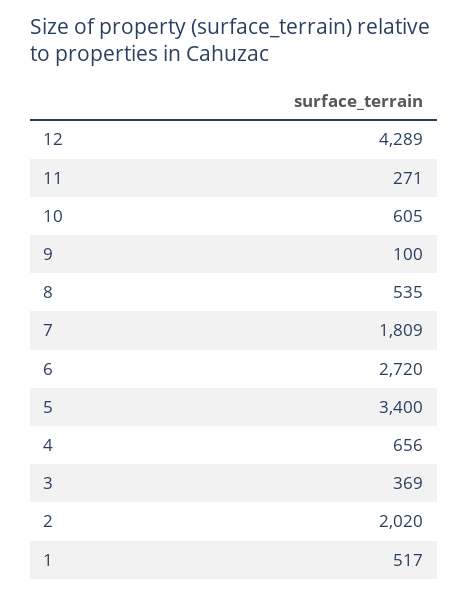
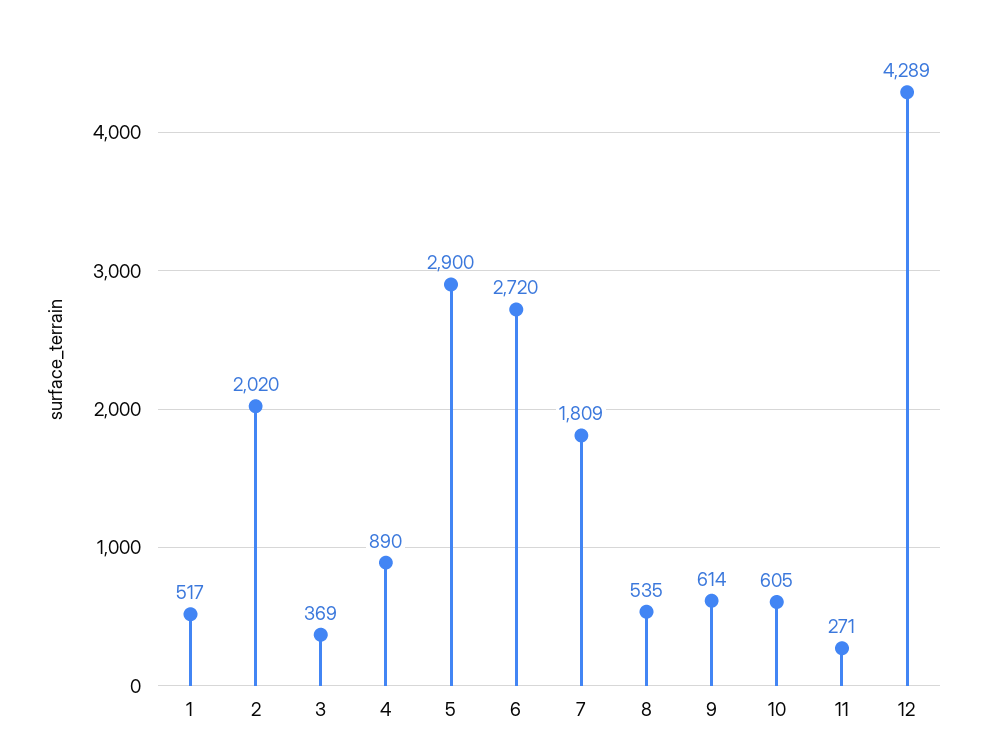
  {
    "12": 4289,
    "11": 271,
    "10": 605,
-   "9": 100,
+   "9": 614,
    "8": 535,
    "7": 1809,
    "6": 2720,
-   "5": 3400,
+   "5": 2900,
-   "4": 656,
+   "4": 890,
    "3": 369,
    "2": 2020,
    "1": 517
  }

